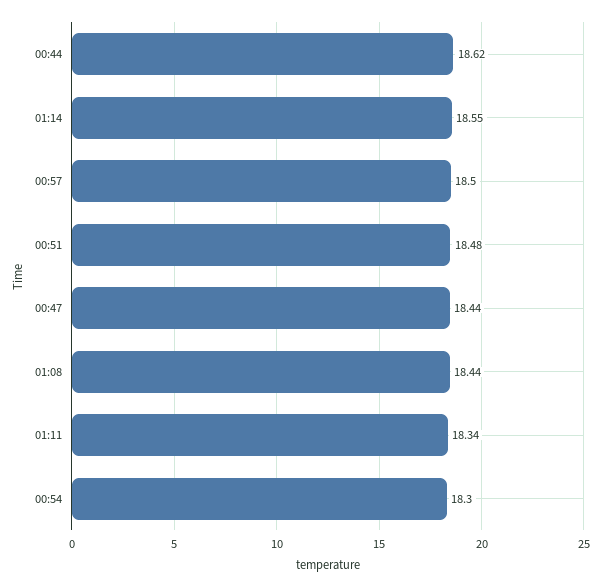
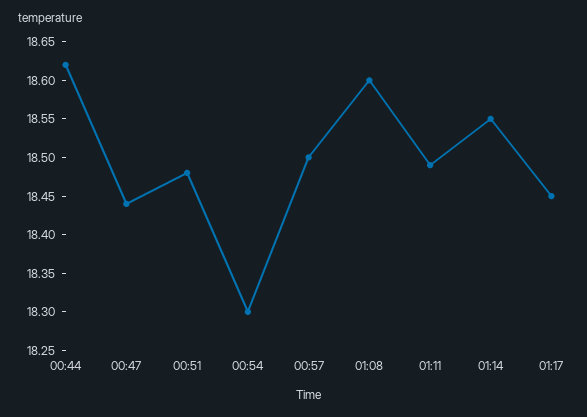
  {
    "00:44": 18.62,
    "01:14": 18.55,
    "00:57": 18.5,
    "00:51": 18.48,
    "00:47": 18.44,
-   "01:08": 18.44,
+   "01:08": 18.6,
-   "01:11": 18.34,
+   "01:11": 18.5,
-   "00:54": 18.3
+   "00:54": 18.3,
+   "01:17": 18.45
  }

